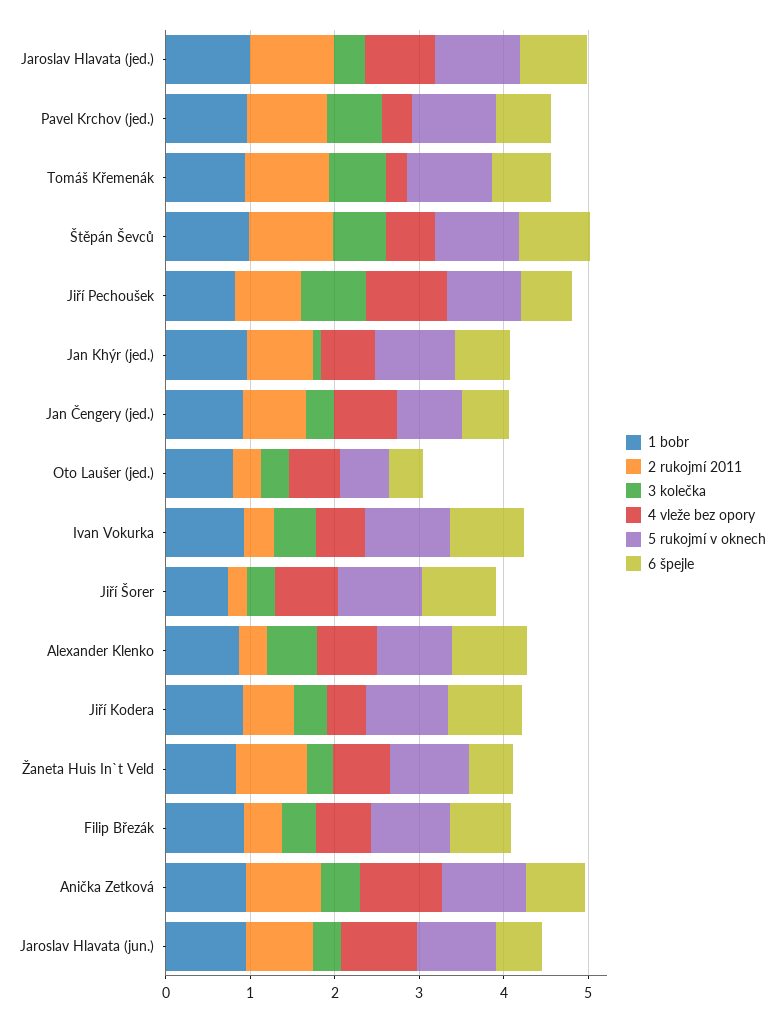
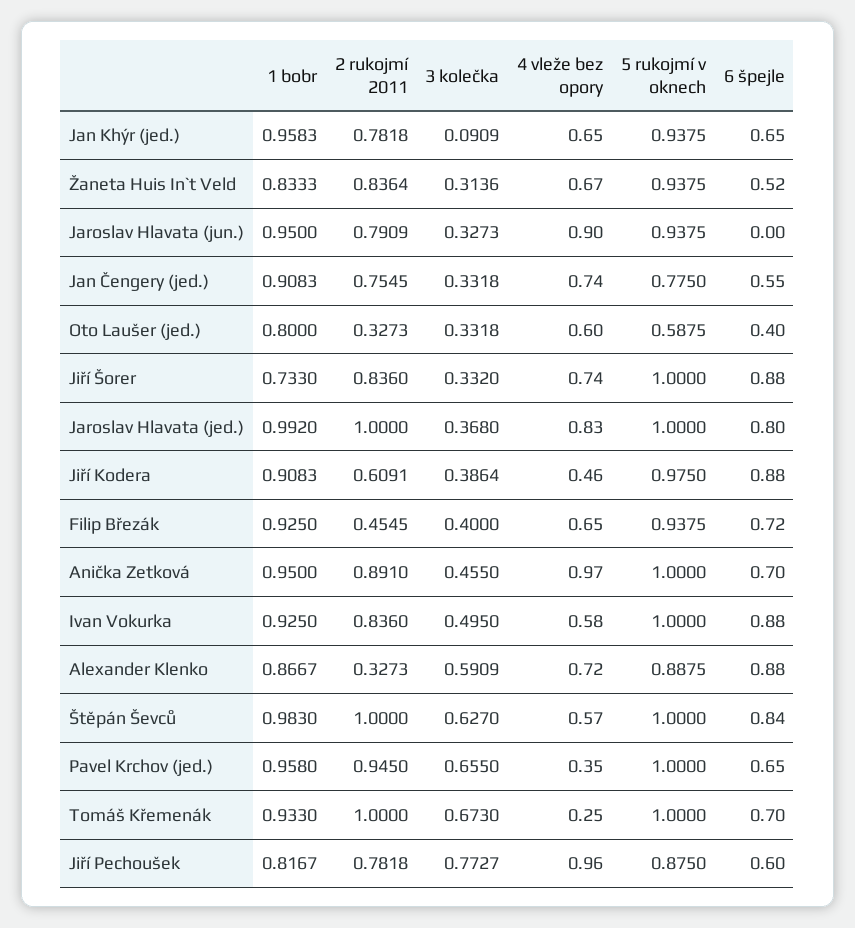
  {
    "1 bobr": {
      "Jaroslav Hlavata (jed.)": 0.992,
      "Pavel Krchov (jed.)": 0.958,
      "Tomáš Křemenák": 0.933,
      "Štěpán Ševců": 0.983,
      "Jiří Pechoušek": 0.8167,
      "Jan Khýr (jed.)": 0.9583,
      "Jan Čengery (jed.)": 0.9083,
      "Oto Laušer (jed.)": 0.8,
      "Ivan Vokurka": 0.925,
      "Jiří Šorer": 0.733,
      "Alexander Klenko": 0.8667,
      "Jiří Kodera": 0.9083,
      "Žaneta Huis In`t Veld": 0.8333,
      "Filip Březák": 0.925,
      "Anička Zetková": 0.95,
      "Jaroslav Hlavata (jun.)": 0.95
    },
    "2 rukojmí 2011": {
      "Jaroslav Hlavata (jed.)": 1,
      "Pavel Krchov (jed.)": 0.945,
      "Tomáš Křemenák": 1,
      "Štěpán Ševců": 1,
      "Jiří Pechoušek": 0.7818,
      "Jan Khýr (jed.)": 0.7818,
      "Jan Čengery (jed.)": 0.7545,
      "Oto Laušer (jed.)": 0.3273,
-     "Ivan Vokurka": 0.4,
+     "Ivan Vokurka": 0.836,
-     "Jiří Šorer": 0.2,
+     "Jiří Šorer": 0.836,
      "Alexander Klenko": 0.3273,
      "Jiří Kodera": 0.6091,
      "Žaneta Huis In`t Veld": 0.8364,
      "Filip Březák": 0.4545,
      "Anička Zetková": 0.891,
      "Jaroslav Hlavata (jun.)": 0.7909
    },
    "3 kolečka": {
      "Jaroslav Hlavata (jed.)": 0.368,
      "Pavel Krchov (jed.)": 0.655,
      "Tomáš Křemenák": 0.673,
      "Štěpán Ševců": 0.627,
      "Jiří Pechoušek": 0.7727,
      "Jan Khýr (jed.)": 0.0909,
      "Jan Čengery (jed.)": 0.3318,
      "Oto Laušer (jed.)": 0.3318,
      "Ivan Vokurka": 0.495,
      "Jiří Šorer": 0.332,
      "Alexander Klenko": 0.5909,
      "Jiří Kodera": 0.3864,
      "Žaneta Huis In`t Veld": 0.3136,
      "Filip Březák": 0.4,
      "Anička Zetková": 0.455,
      "Jaroslav Hlavata (jun.)": 0.3273
    },
    "4 vleže bez opory": {
      "Jaroslav Hlavata (jed.)": 0.83,
      "Pavel Krchov (jed.)": 0.35,
      "Tomáš Křemenák": 0.25,
      "Štěpán Ševců": 0.57,
      "Jiří Pechoušek": 0.96,
      "Jan Khýr (jed.)": 0.65,
      "Jan Čengery (jed.)": 0.74,
      "Oto Laušer (jed.)": 0.6,
      "Ivan Vokurka": 0.58,
      "Jiří Šorer": 0.74,
      "Alexander Klenko": 0.72,
      "Jiří Kodera": 0.46,
      "Žaneta Huis In`t Veld": 0.67,
      "Filip Březák": 0.65,
      "Anička Zetková": 0.97,
      "Jaroslav Hlavata (jun.)": 0.9
    },
    "5 rukojmí v oknech": {
      "Jaroslav Hlavata (jed.)": 1,
      "Pavel Krchov (jed.)": 1,
      "Tomáš Křemenák": 1,
      "Štěpán Ševců": 1,
      "Jiří Pechoušek": 0.875,
      "Jan Khýr (jed.)": 0.9375,
      "Jan Čengery (jed.)": 0.775,
      "Oto Laušer (jed.)": 0.5875,
      "Ivan Vokurka": 1,
      "Jiří Šorer": 1,
      "Alexander Klenko": 0.8875,
      "Jiří Kodera": 0.975,
      "Žaneta Huis In`t Veld": 0.9375,
      "Filip Březák": 0.9375,
      "Anička Zetková": 1,
      "Jaroslav Hlavata (jun.)": 0.9375
    },
    "6 špejle": {
      "Jaroslav Hlavata (jed.)": 0.8,
      "Pavel Krchov (jed.)": 0.65,
      "Tomáš Křemenák": 0.7,
      "Štěpán Ševců": 0.84,
      "Jiří Pechoušek": 0.6,
      "Jan Khýr (jed.)": 0.65,
      "Jan Čengery (jed.)": 0.55,
      "Oto Laušer (jed.)": 0.4,
      "Ivan Vokurka": 0.88,
      "Jiří Šorer": 0.88,
      "Alexander Klenko": 0.88,
      "Jiří Kodera": 0.88,
      "Žaneta Huis In`t Veld": 0.52,
      "Filip Březák": 0.72,
      "Anička Zetková": 0.7,
-     "Jaroslav Hlavata (jun.)": 0.6
+     "Jaroslav Hlavata (jun.)": 0
    }
  }

